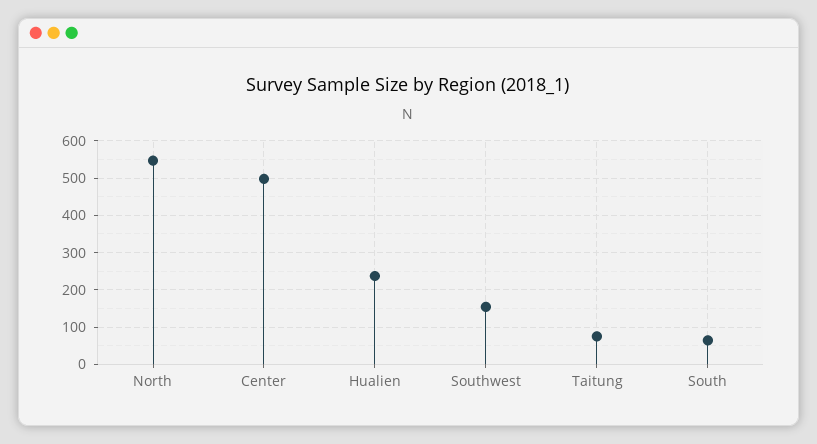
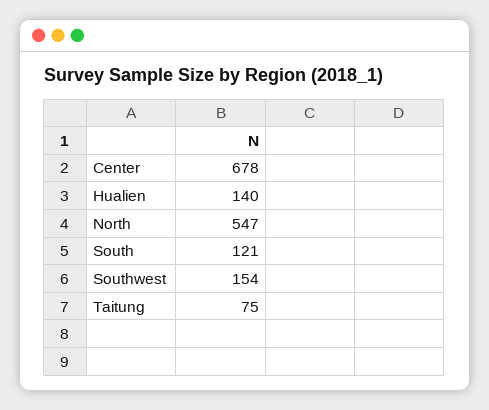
  {
    "North": 547,
-   "Center": 500,
+   "Center": 678,
-   "Hualien": 240,
+   "Hualien": 140,
    "Southwest": 154,
    "Taitung": 75,
-   "South": 60
+   "South": 121
  }

